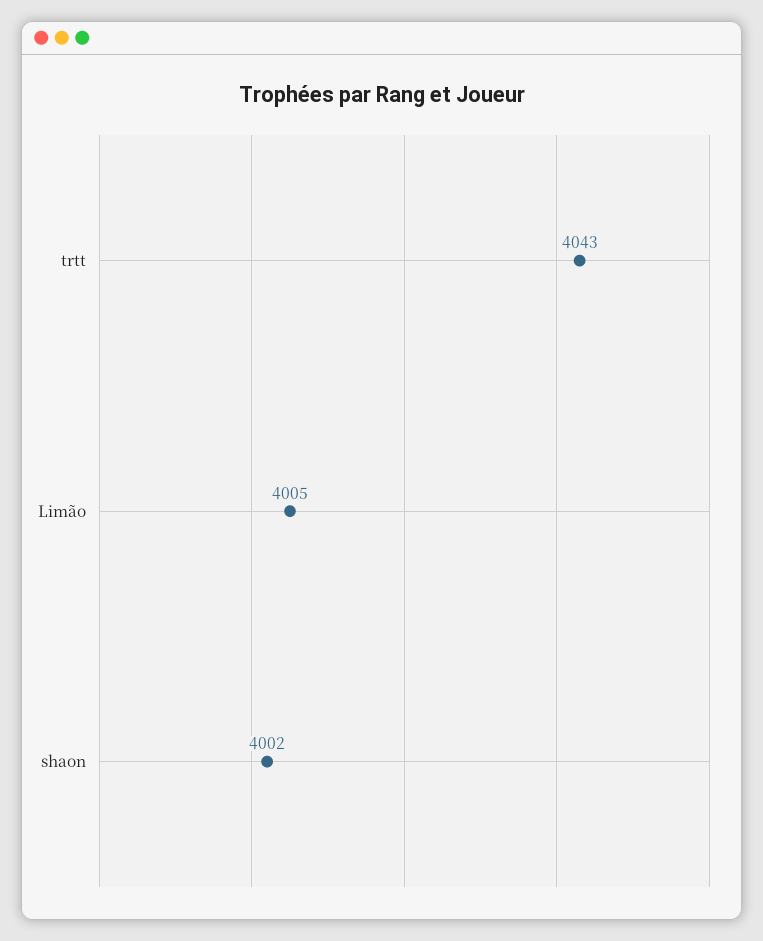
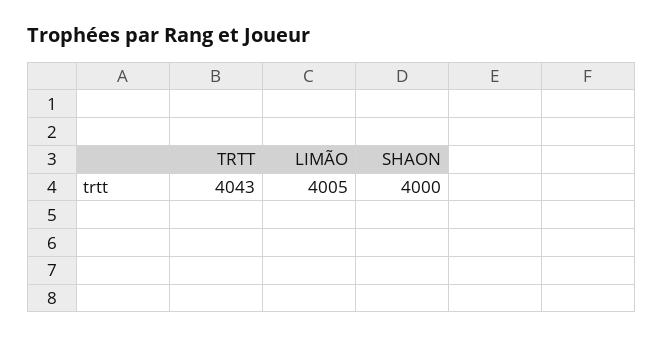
  {
    "trtt": 4043,
    "Limão": 4005,
-   "shaon": 4002
+   "shaon": 4000
  }

